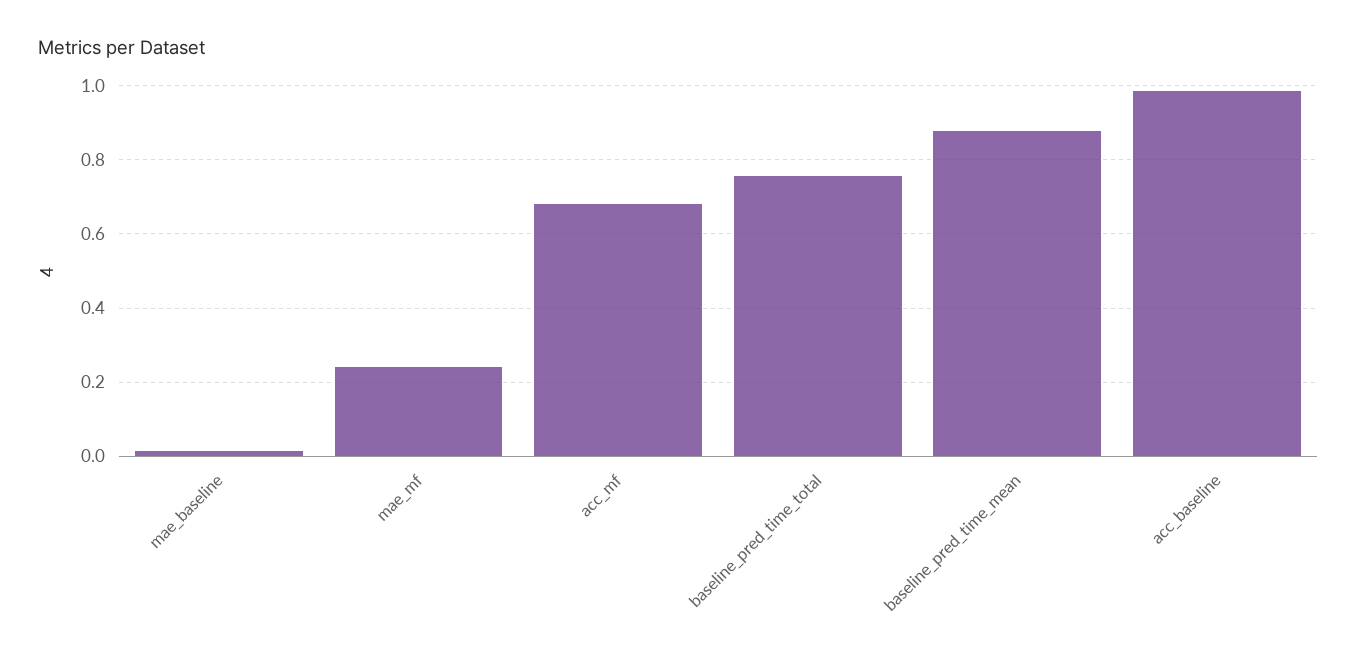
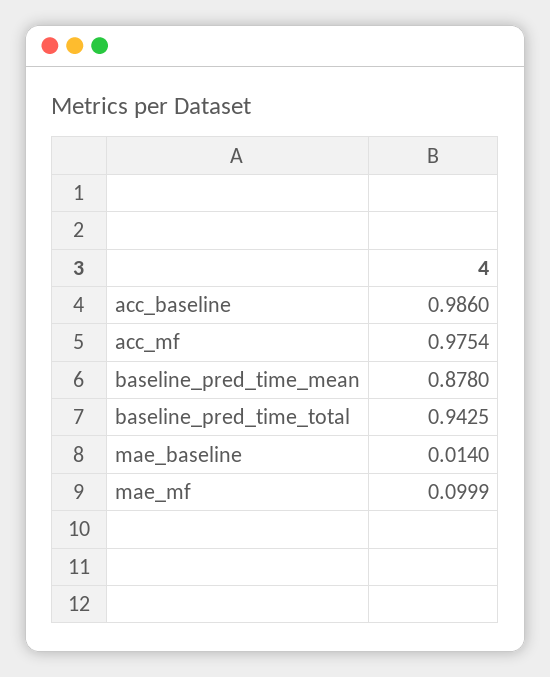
  {
    "mae_baseline": 0.014,
-   "mae_mf": 0.24,
+   "mae_mf": 0.0999,
-   "acc_mf": 0.68,
+   "acc_mf": 0.9754,
-   "baseline_pred_time_total": 0.76,
+   "baseline_pred_time_total": 0.9425,
    "baseline_pred_time_mean": 0.878,
    "acc_baseline": 0.986
  }

